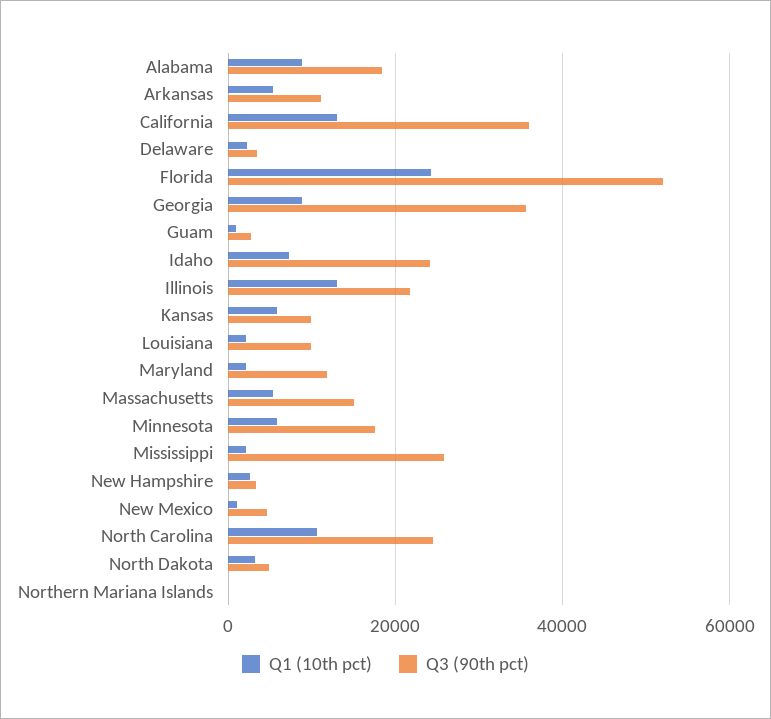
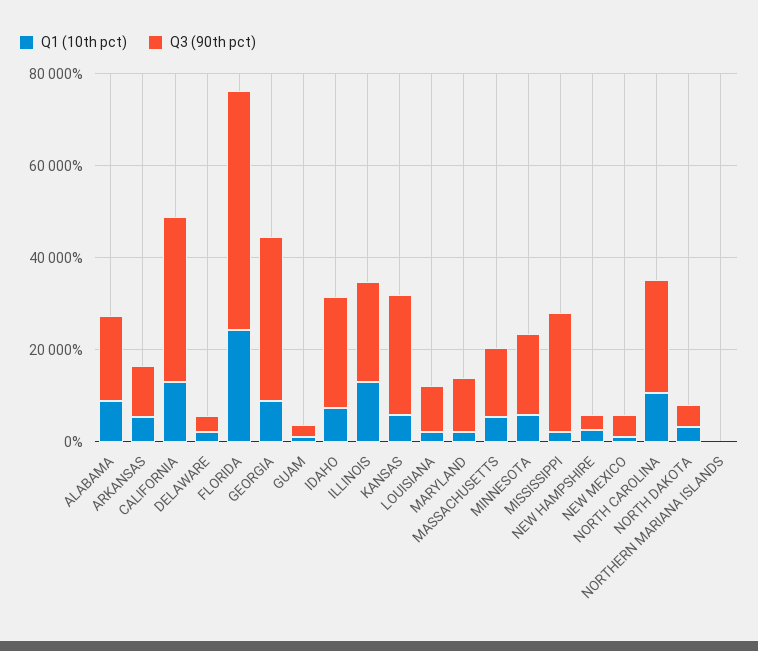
  {
    "Q1 (10th pct)": {
      "Alabama": 8000,
      "Arkansas": 6000,
      "California": 12000,
      "Delaware": 2000,
      "Florida": 24000,
      "Georgia": 8000,
      "Guam": 0,
      "Idaho": 8000,
      "Illinois": 14000,
      "Kansas": 6000,
      "Louisiana": 2000,
      "Maryland": 2000,
      "Massachusetts": 6000,
      "Minnesota": 6000,
      "Mississippi": 2000,
      "New Hampshire": 2000,
      "New Mexico": 2000,
      "North Carolina": 10000,
      "North Dakota": 4000,
      "Northern Mariana Islands": 0
    },
    "Q3 (90th pct)": {
      "Alabama": 18000,
      "Arkansas": 12000,
      "California": 36000,
      "Delaware": 4000,
      "Florida": 52000,
      "Georgia": 36000,
      "Guam": 2000,
      "Idaho": 24000,
      "Illinois": 22000,
-     "Kansas": 10000,
+     "Kansas": 25000,
      "Louisiana": 10000,
      "Maryland": 12000,
      "Massachusetts": 16000,
      "Minnesota": 18000,
      "Mississippi": 26000,
      "New Hampshire": 4000,
      "New Mexico": 4000,
      "North Carolina": 24000,
      "North Dakota": 4000,
      "Northern Mariana Islands": 0
    }
  }

